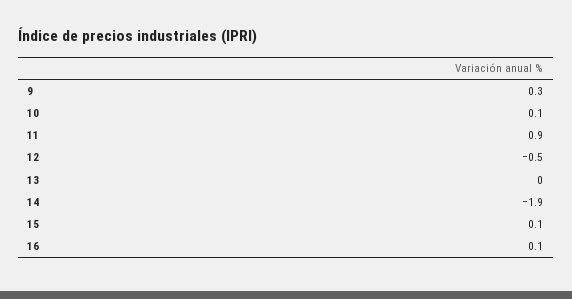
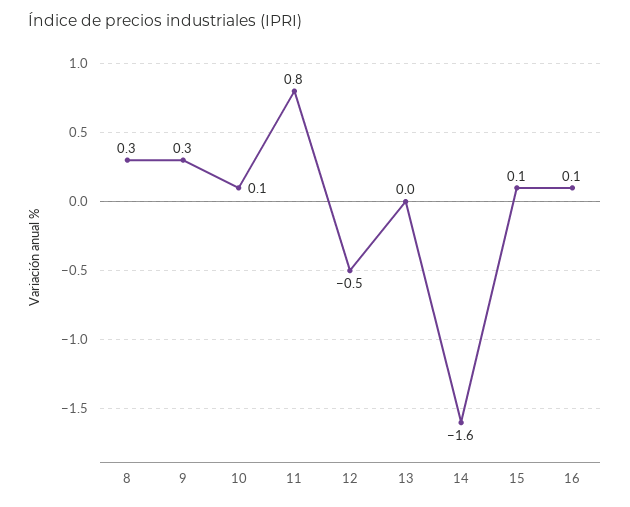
  {
    "9": 0.3,
    "10": 0.1,
-   "11": 0.9,
+   "11": 0.8,
    "12": -0.5,
    "13": 0,
-   "14": -1.9,
+   "14": -1.6,
    "15": 0.1,
-   "16": 0.1
+   "16": 0.1,
+   "8": 0.3
  }

